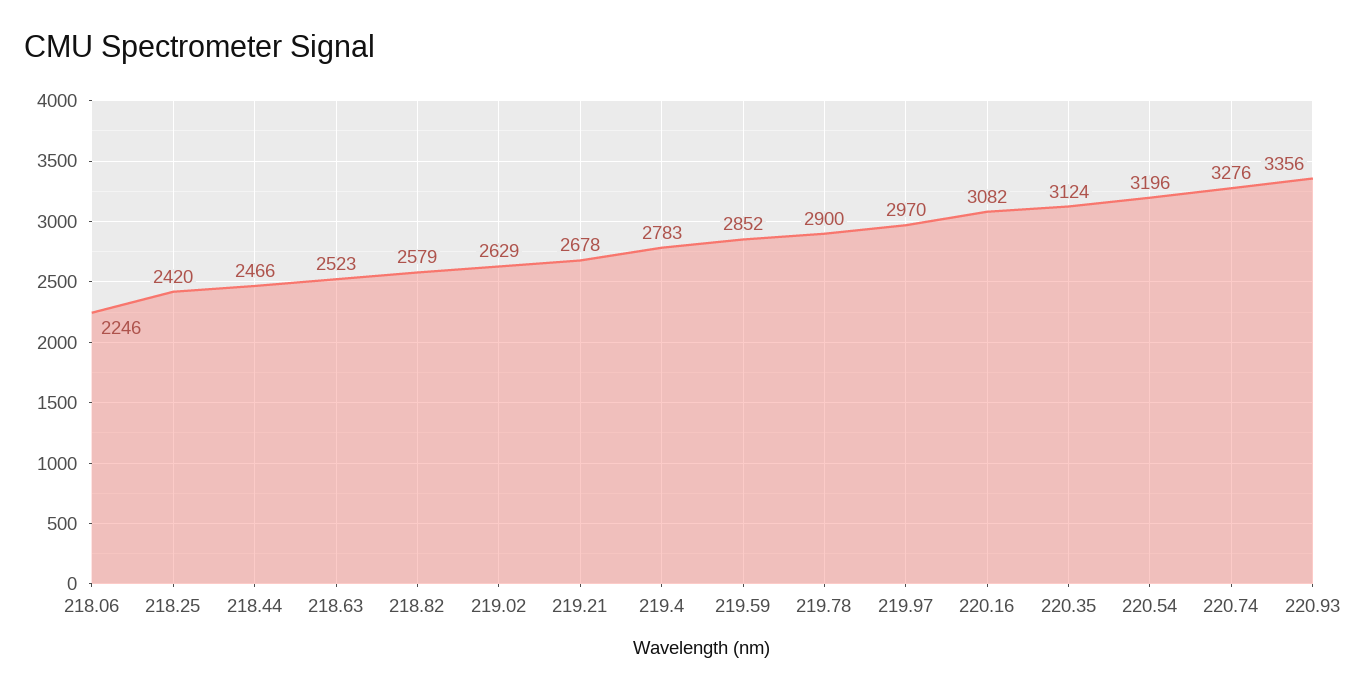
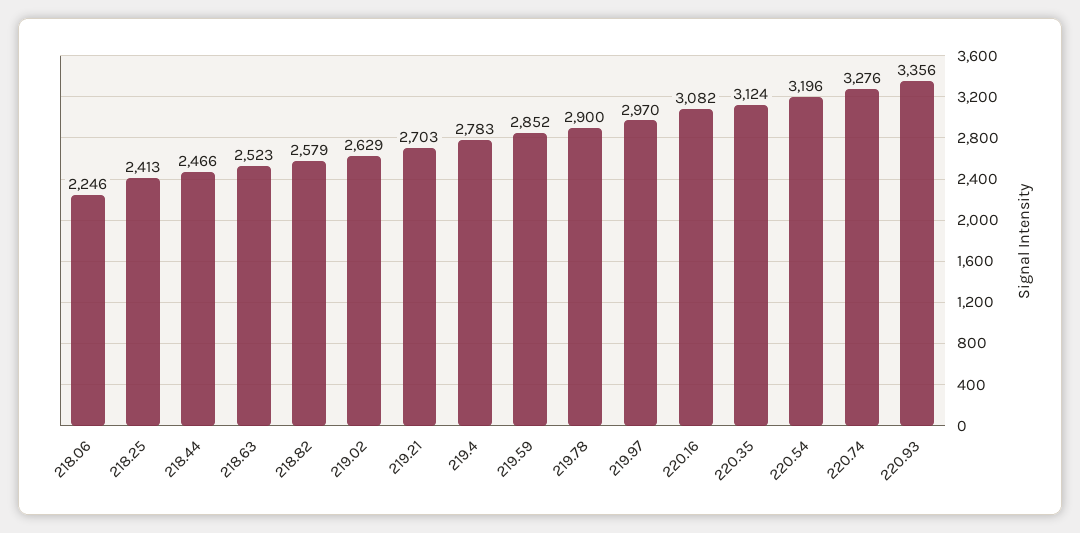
  {
    "218.06": 2246,
-   "218.25": 2420,
+   "218.25": 2413,
    "218.44": 2466,
    "218.63": 2523,
    "218.82": 2579,
    "219.02": 2629,
-   "219.21": 2678,
+   "219.21": 2703,
    "219.4": 2783,
    "219.59": 2852,
    "219.78": 2900,
    "219.97": 2970,
    "220.16": 3082,
    "220.35": 3124,
    "220.54": 3196,
    "220.74": 3276,
    "220.93": 3356
  }

